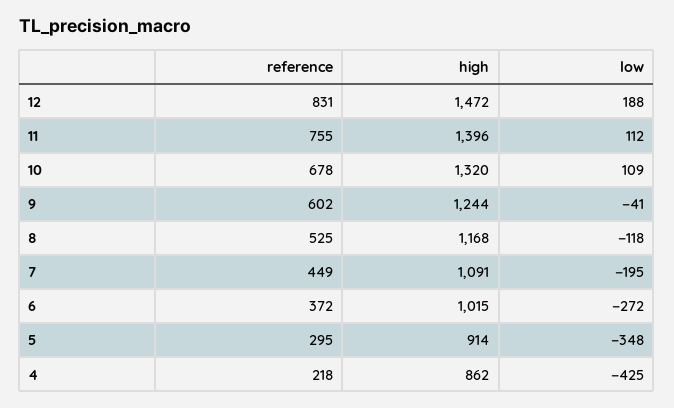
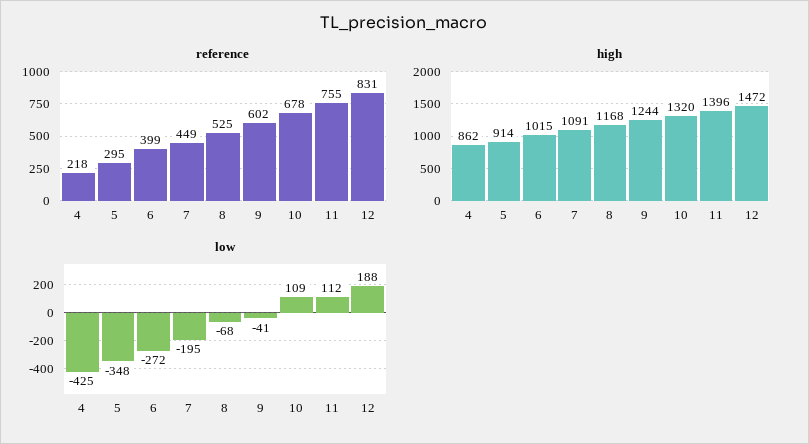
  {
    "reference": {
      "12": 831,
      "11": 755,
      "10": 678,
      "9": 602,
      "8": 525,
      "7": 449,
-     "6": 372,
+     "6": 399,
      "5": 295,
      "4": 218
    },
    "high": {
      "12": 1472,
      "11": 1396,
      "10": 1320,
      "9": 1244,
      "8": 1168,
      "7": 1091,
      "6": 1015,
      "5": 914,
      "4": 862
    },
    "low": {
      "12": 188,
      "11": 112,
      "10": 109,
      "9": -41,
-     "8": -118,
+     "8": -68,
      "7": -195,
      "6": -272,
      "5": -348,
      "4": -425
    }
  }

